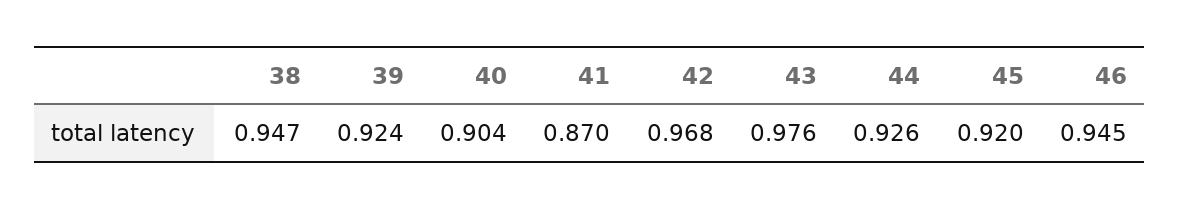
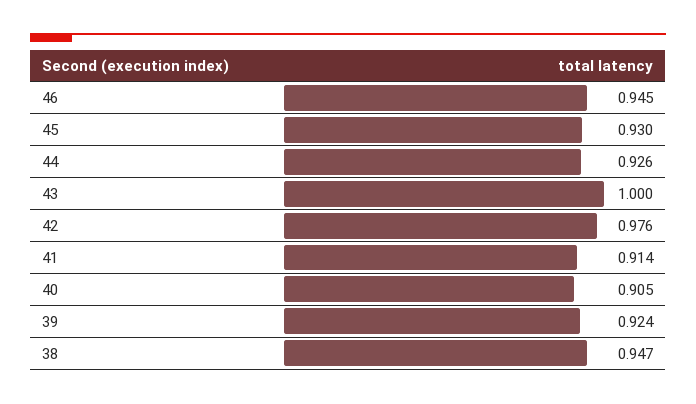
  {
    "38": 0.947,
    "39": 0.924,
-   "40": 0.904,
+   "40": 0.905,
-   "41": 0.87,
+   "41": 0.914,
-   "42": 0.968,
+   "42": 0.976,
-   "43": 0.976,
+   "43": 1,
    "44": 0.926,
-   "45": 0.92,
+   "45": 0.93,
    "46": 0.945
  }

